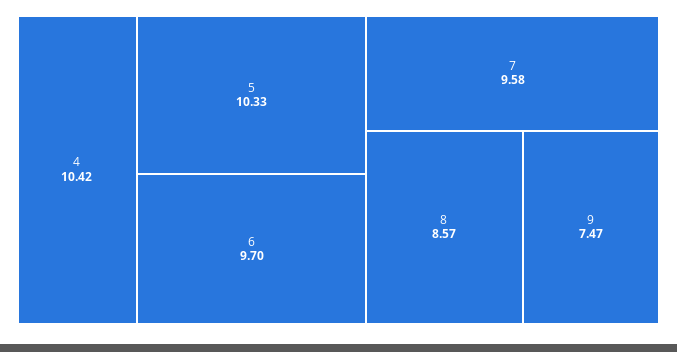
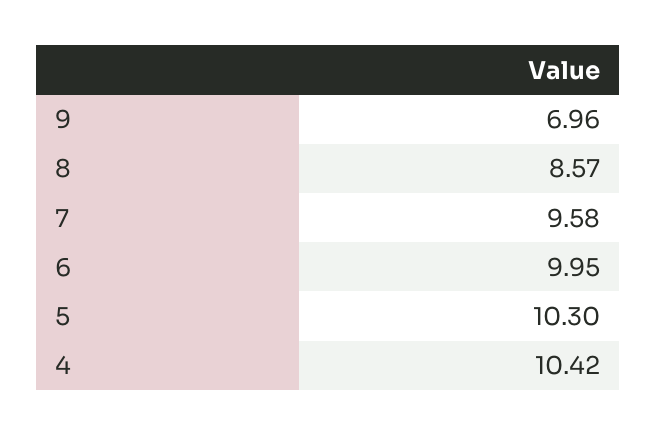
  {
    "4": 10.42,
-   "5": 10.33,
+   "5": 10.3,
-   "6": 9.7,
+   "6": 9.95,
    "7": 9.58,
    "8": 8.57,
-   "9": 7.47
+   "9": 6.96
  }

